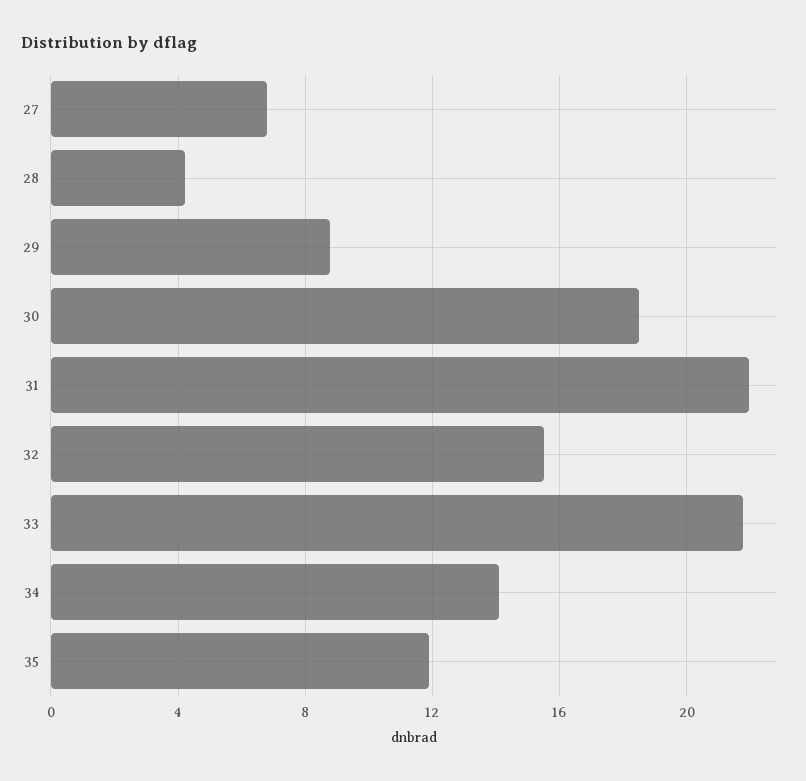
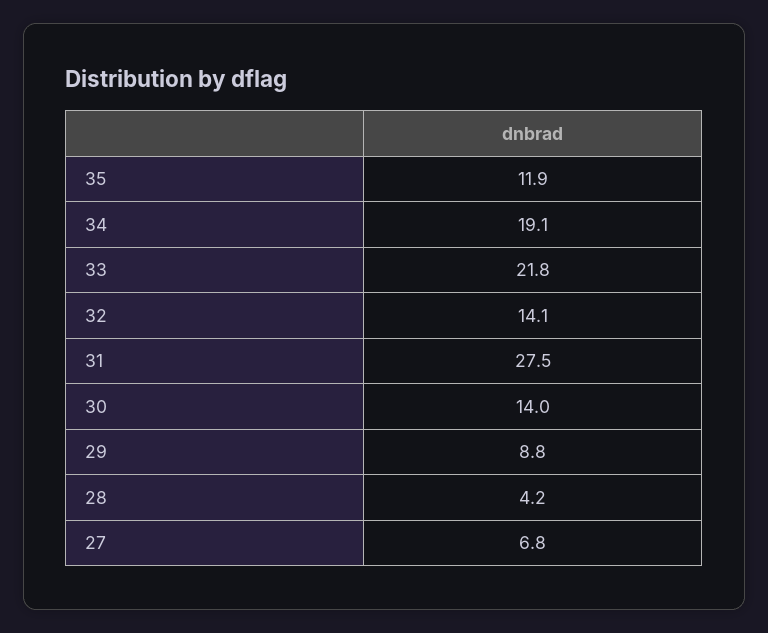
  {
    "27": 6.8,
    "28": 4.2,
    "29": 8.8,
-   "30": 18.5,
+   "30": 14,
-   "31": 22,
+   "31": 27.5,
-   "32": 15.5,
+   "32": 14.1,
    "33": 21.8,
-   "34": 14,
+   "34": 19.1,
    "35": 11.9
  }

